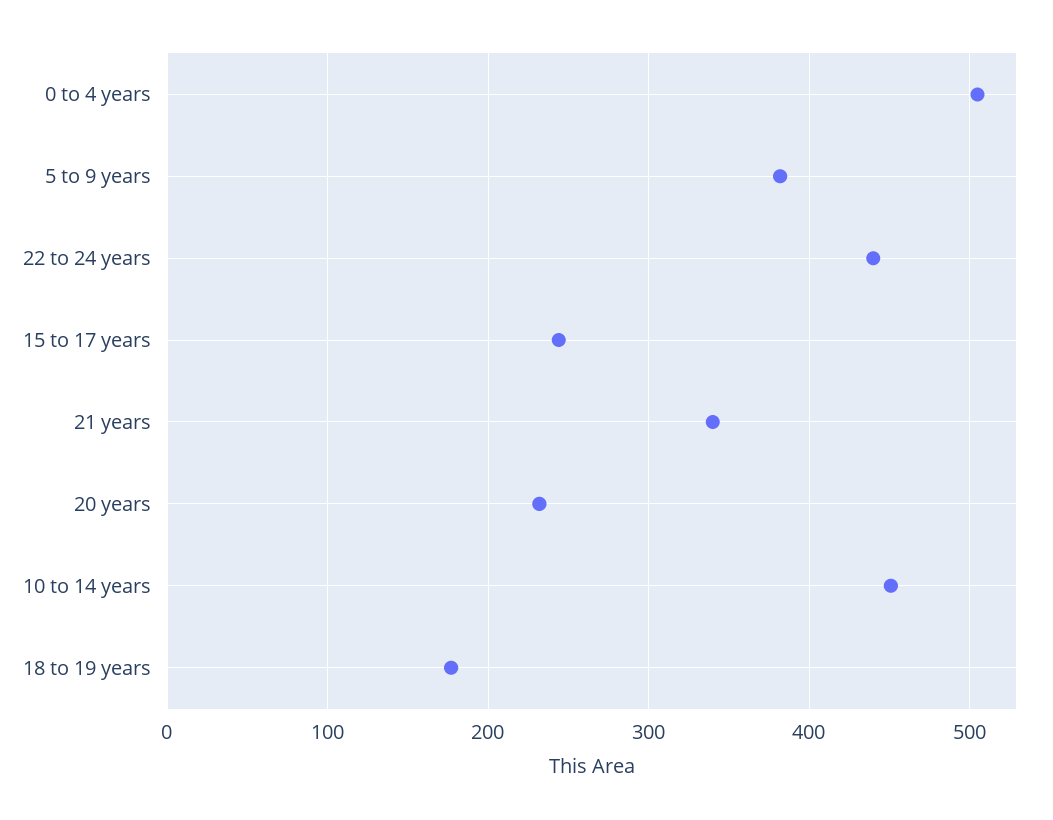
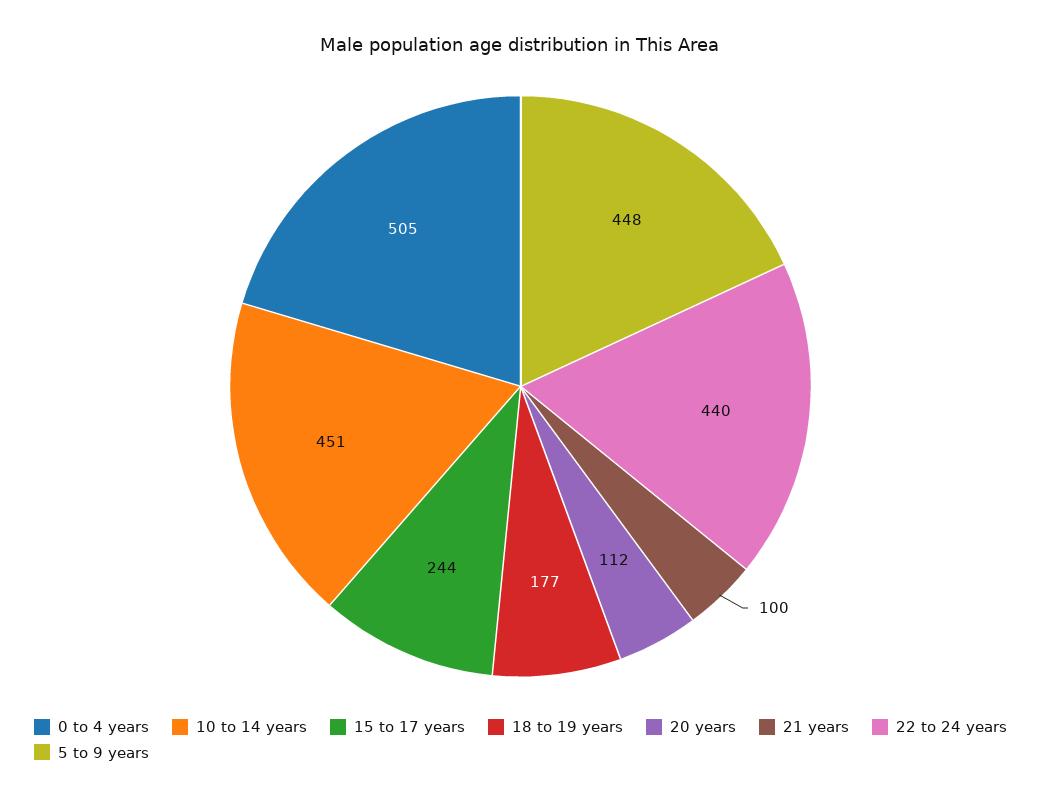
  {
    "0 to 4 years": 505,
-   "5 to 9 years": 380,
+   "5 to 9 years": 448,
    "22 to 24 years": 440,
    "15 to 17 years": 244,
-   "21 years": 340,
+   "21 years": 100,
-   "20 years": 230,
+   "20 years": 112,
    "10 to 14 years": 451,
    "18 to 19 years": 177
  }

